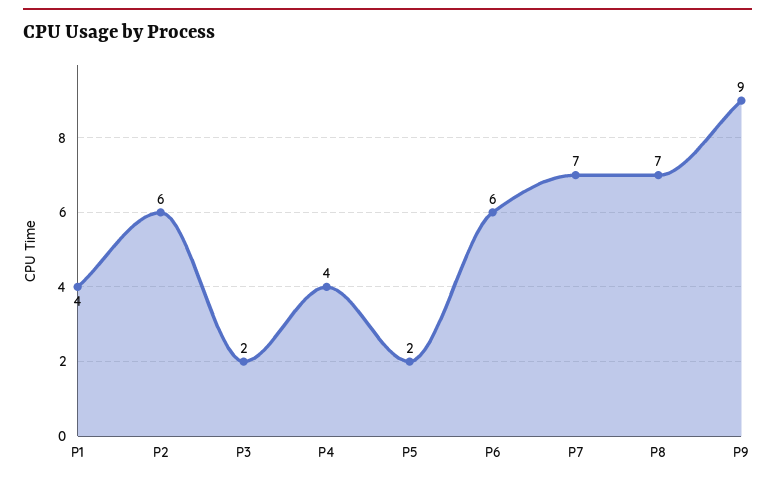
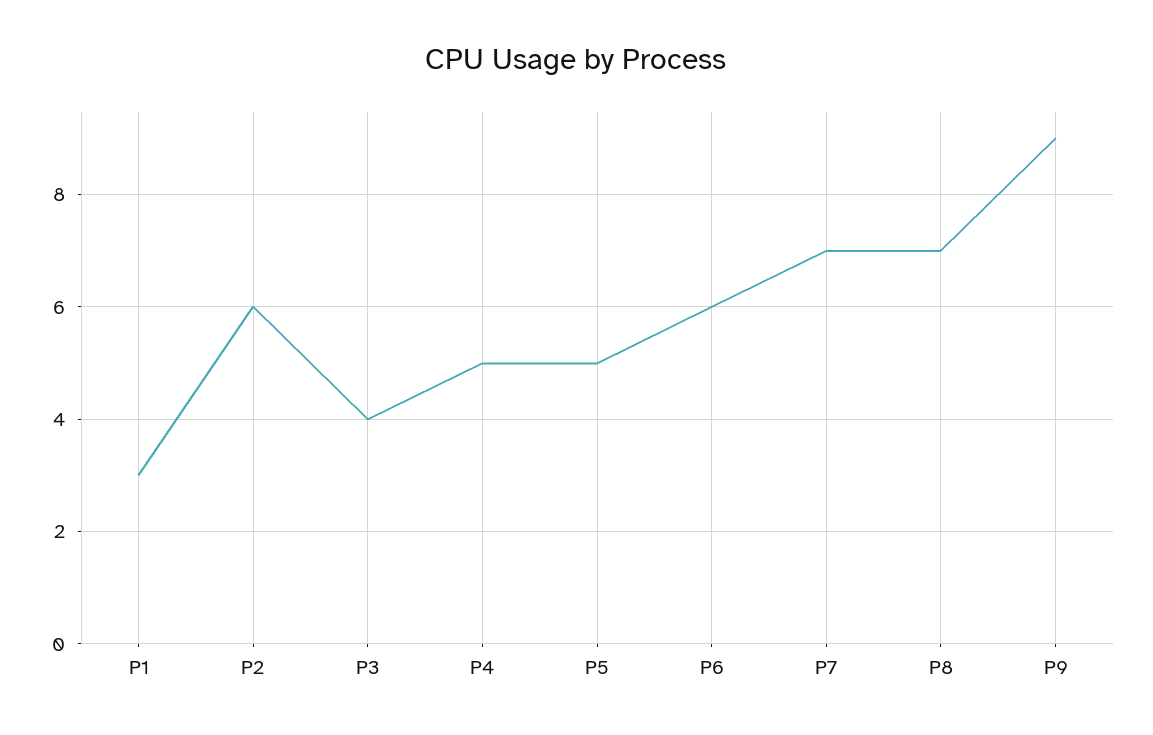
  {
-   "P1": 4,
+   "P1": 3,
    "P2": 6,
-   "P3": 2,
+   "P3": 4,
-   "P4": 4,
+   "P4": 5,
-   "P5": 2,
+   "P5": 5,
    "P6": 6,
    "P7": 7,
    "P8": 7,
    "P9": 9
  }

